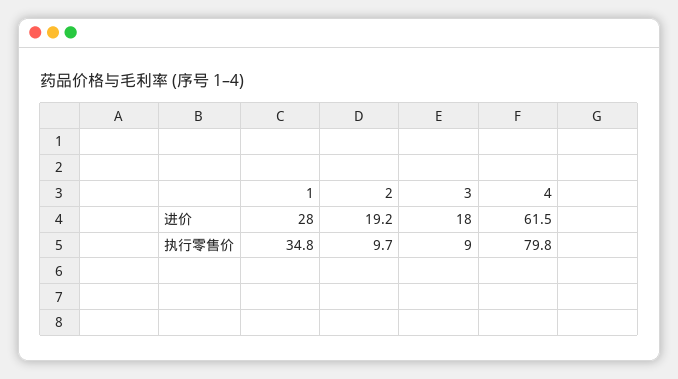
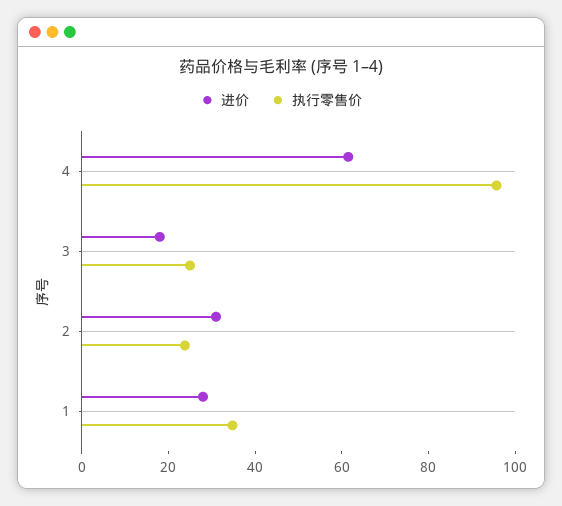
  {
    "进价": {
      "1": 28,
-     "2": 19.2,
+     "2": 30,
      "3": 18,
      "4": 61.5
    },
    "执行零售价": {
      "1": 34.8,
-     "2": 9.7,
+     "2": 25,
-     "3": 9,
+     "3": 25,
-     "4": 79.8
+     "4": 95
    }
  }

